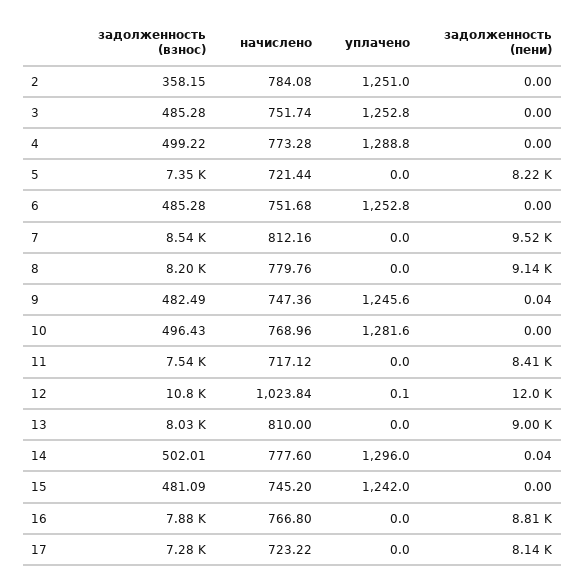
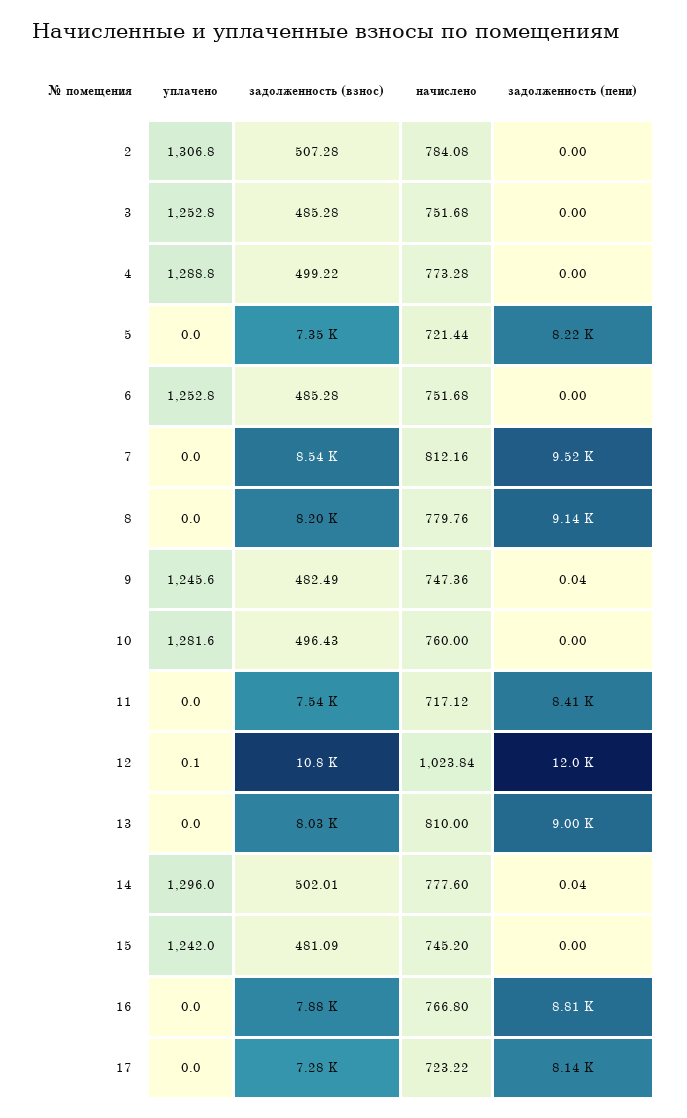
  {
    "задолженность (взнос)": {
-     "2": 358.15,
+     "2": 507.28,
      "3": 485.28,
      "4": 499.22,
      "5": 7350,
      "6": 485.28,
      "7": 8540,
      "8": 8200,
      "9": 482.49,
      "10": 496.43,
      "11": 7540,
      "12": 10800,
      "13": 8030,
      "14": 502.01,
      "15": 481.09,
      "16": 7880,
      "17": 7280
    },
    "начислено": {
      "2": 784.08,
-     "3": 751.74,
+     "3": 751.68,
      "4": 773.28,
      "5": 721.44,
      "6": 751.68,
      "7": 812.16,
      "8": 779.76,
      "9": 747.36,
-     "10": 768.96,
+     "10": 760,
      "11": 717.12,
      "12": 1023.84,
      "13": 810,
      "14": 777.6,
      "15": 745.2,
      "16": 766.8,
      "17": 723.22
    },
    "уплачено": {
-     "2": 1251,
+     "2": 1306.8,
      "3": 1252.8,
      "4": 1288.8,
      "5": 0,
      "6": 1252.8,
      "7": 0,
      "8": 0,
      "9": 1245.6,
      "10": 1281.6,
      "11": 0,
      "12": 0.1,
      "13": 0,
      "14": 1296,
      "15": 1242,
      "16": 0,
      "17": 0
    },
    "задолженность (пени)": {
      "2": 0,
      "3": 0,
      "4": 0,
      "5": 8220,
      "6": 0,
      "7": 9520,
      "8": 9140,
      "9": 0.04,
      "10": 0,
      "11": 8410,
      "12": 12000,
      "13": 9000,
      "14": 0.04,
      "15": 0,
      "16": 8810,
      "17": 8140
    }
  }

